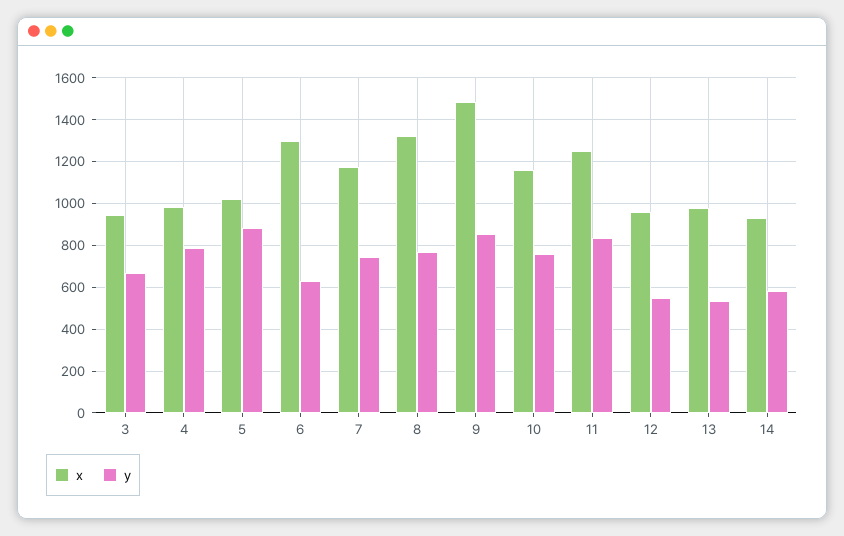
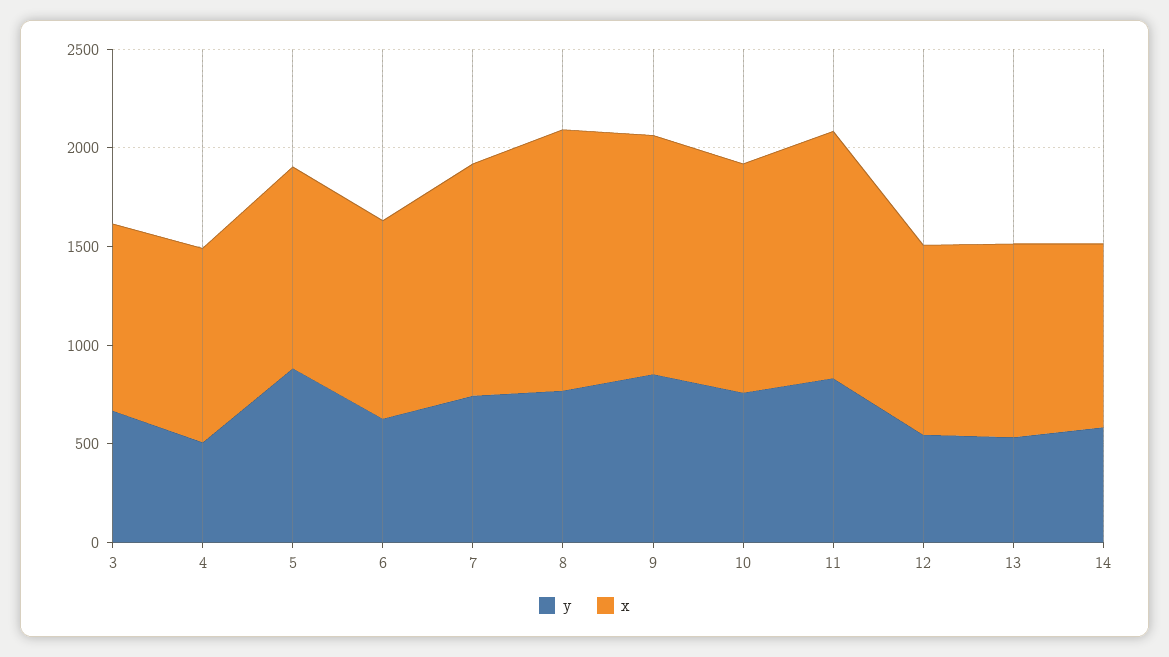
  {
    "x": {
      "3": 950,
      "4": 1000,
      "5": 1000,
-     "6": 1300,
+     "6": 1000,
      "7": 1200,
      "8": 1300,
-     "9": 1500,
+     "9": 1200,
      "10": 1150,
      "11": 1250,
      "12": 950,
      "13": 1000,
      "14": 950
    },
    "y": {
      "3": 650,
-     "4": 800,
+     "4": 500,
      "5": 900,
      "6": 650,
      "7": 750,
      "8": 750,
      "9": 850,
      "10": 750,
      "11": 850,
      "12": 550,
      "13": 550,
      "14": 600
    }
  }

